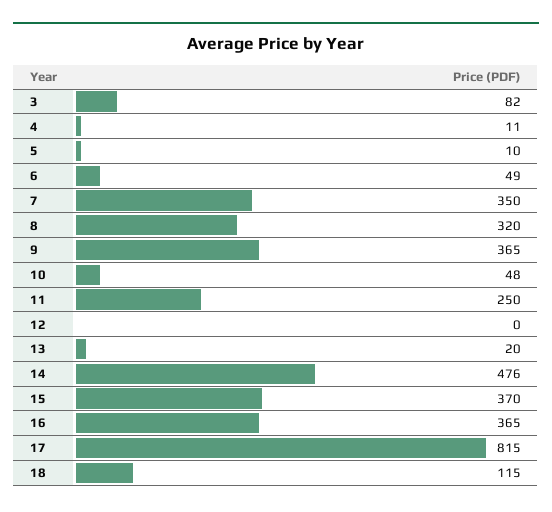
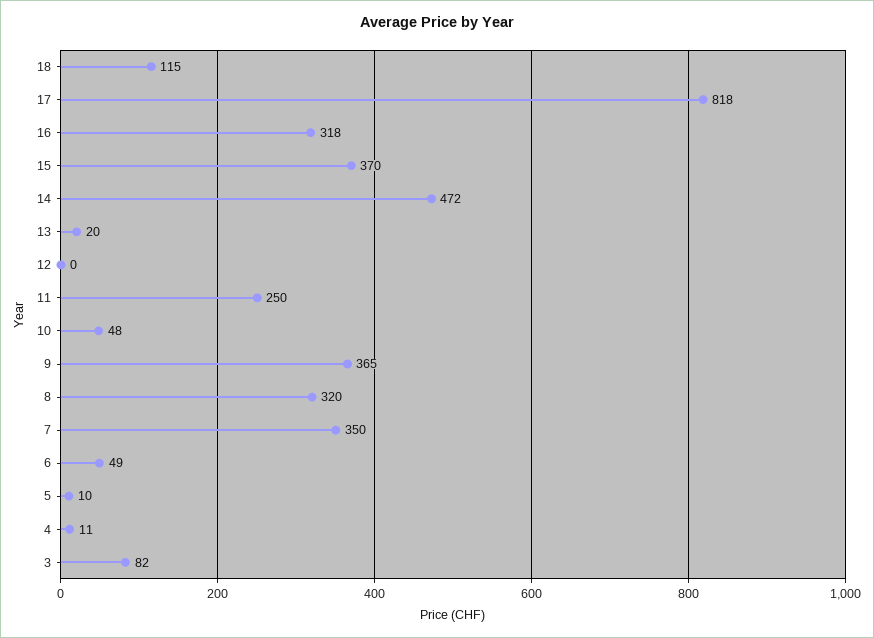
  {
    "3": 82,
    "4": 11,
    "5": 10,
    "6": 49,
    "7": 350,
    "8": 320,
    "9": 365,
    "10": 48,
    "11": 250,
    "12": 0,
    "13": 20,
-   "14": 476,
+   "14": 472,
    "15": 370,
-   "16": 365,
+   "16": 318,
-   "17": 815,
+   "17": 818,
    "18": 115
  }

